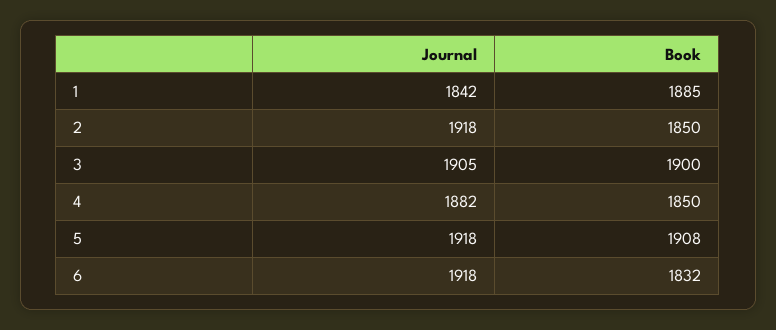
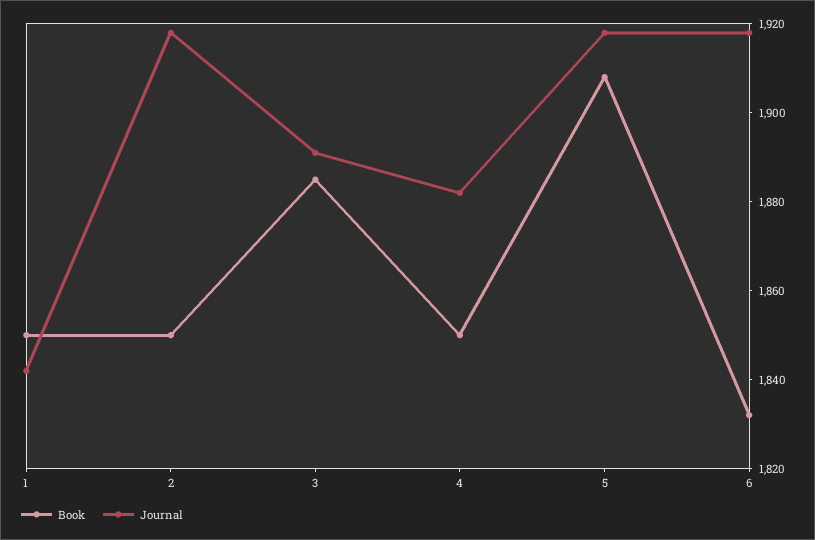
  {
    "Journal": {
      "1": 1842,
      "2": 1918,
-     "3": 1905,
+     "3": 1890,
      "4": 1882,
      "5": 1918,
      "6": 1918
    },
    "Book": {
-     "1": 1885,
+     "1": 1850,
      "2": 1850,
-     "3": 1900,
+     "3": 1885,
      "4": 1850,
      "5": 1908,
      "6": 1832
    }
  }

